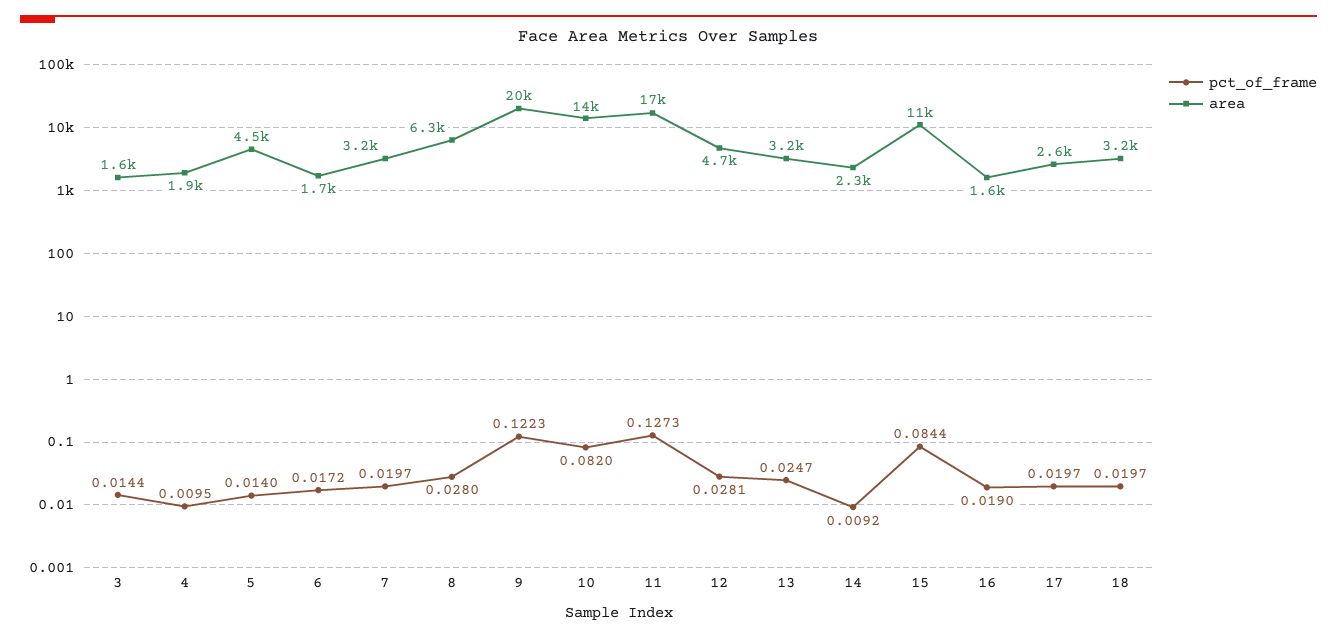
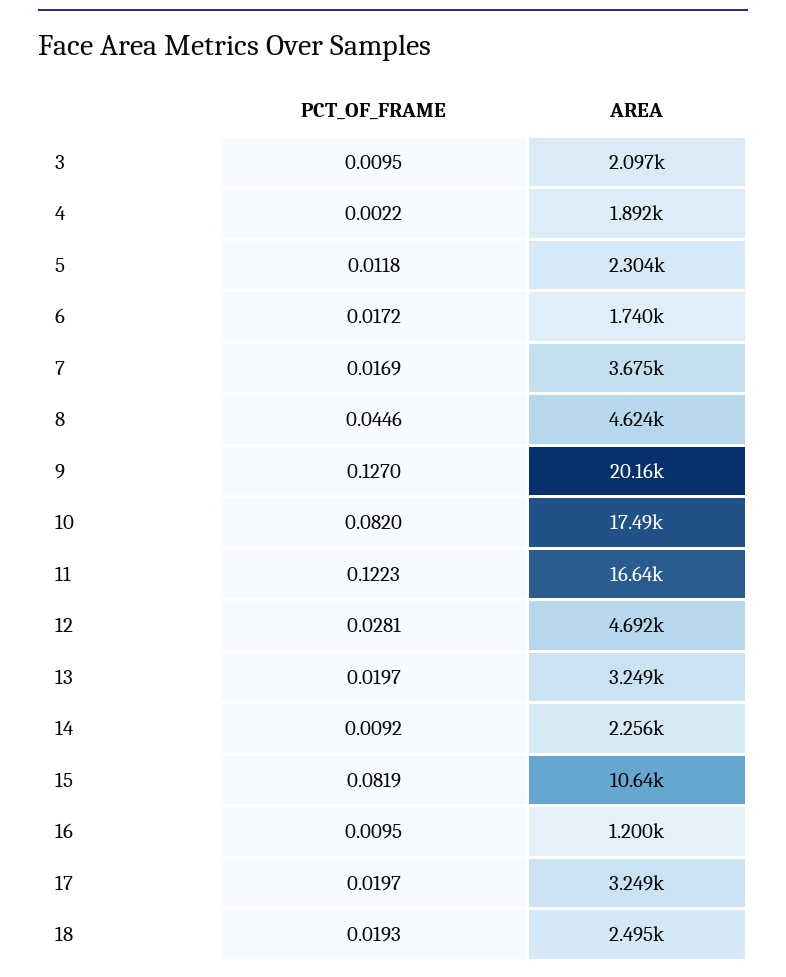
  {
    "pct_of_frame": {
-     "3": 0.0144,
+     "3": 0.0095,
-     "4": 0.0095,
+     "4": 0.0022,
-     "5": 0.014,
+     "5": 0.0118,
      "6": 0.0172,
-     "7": 0.0197,
+     "7": 0.0169,
-     "8": 0.028,
+     "8": 0.0446,
-     "9": 0.1223,
+     "9": 0.127,
      "10": 0.082,
-     "11": 0.1273,
+     "11": 0.1223,
      "12": 0.0281,
-     "13": 0.0247,
+     "13": 0.0197,
      "14": 0.0092,
-     "15": 0.0844,
+     "15": 0.0819,
-     "16": 0.019,
+     "16": 0.0095,
      "17": 0.0197,
-     "18": 0.0197
+     "18": 0.0193
    },
    "area": {
-     "3": 1600,
+     "3": 2097,
      "4": 1892,
-     "5": 4500,
+     "5": 2304,
      "6": 1740,
-     "7": 3200,
+     "7": 3675,
-     "8": 6300,
+     "8": 4624,
      "9": 20160,
-     "10": 14000,
+     "10": 17490,
      "11": 16640,
      "12": 4692,
      "13": 3249,
      "14": 2256,
      "15": 10640,
-     "16": 1600,
+     "16": 1200,
-     "17": 2600,
+     "17": 3249,
-     "18": 3200
+     "18": 2495
    }
  }

